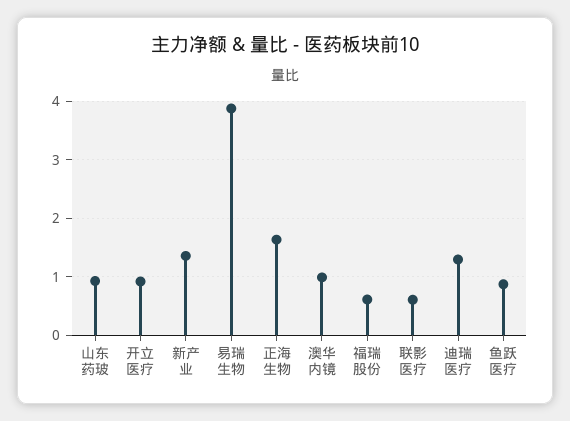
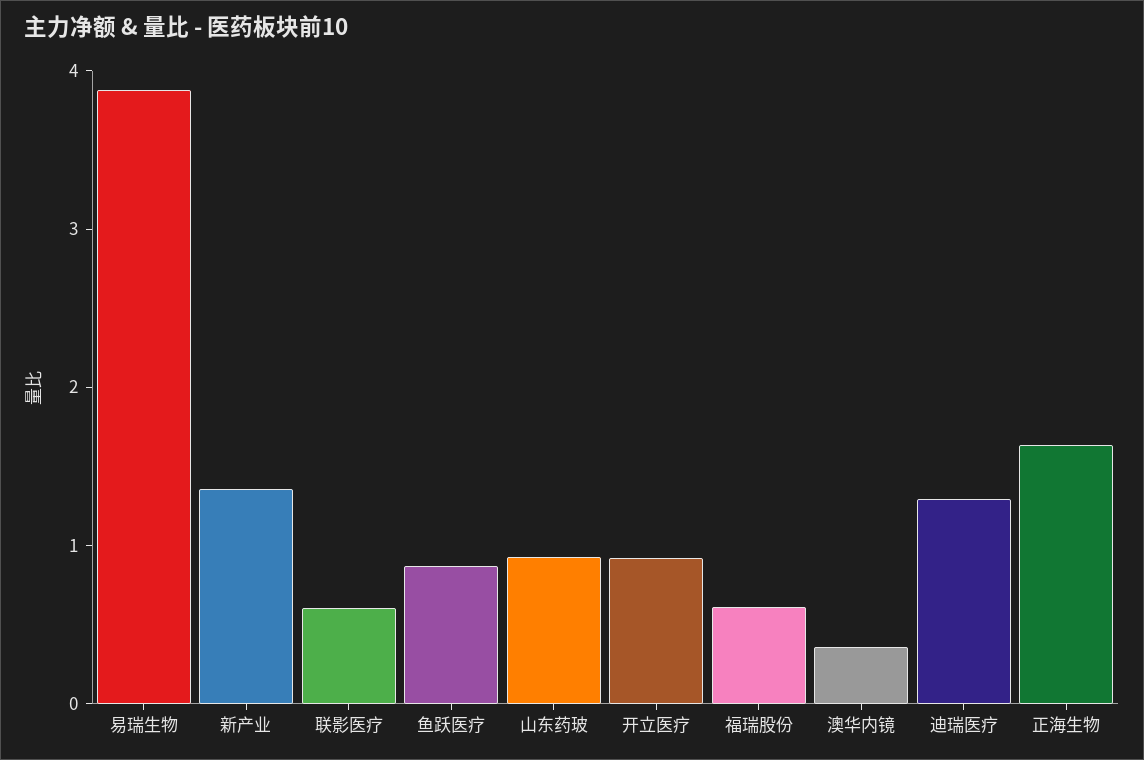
  {
    "山东药玻": 1,
    "开立医疗": 1,
    "新产业": 1.4,
    "易瑞生物": 3.8,
    "正海生物": 1.6,
-   "澳华内镜": 1,
+   "澳华内镜": 0.4,
    "福瑞股份": 0.6,
    "联影医疗": 0.6,
    "迪瑞医疗": 1.2,
    "鱼跃医疗": 0.8
  }

